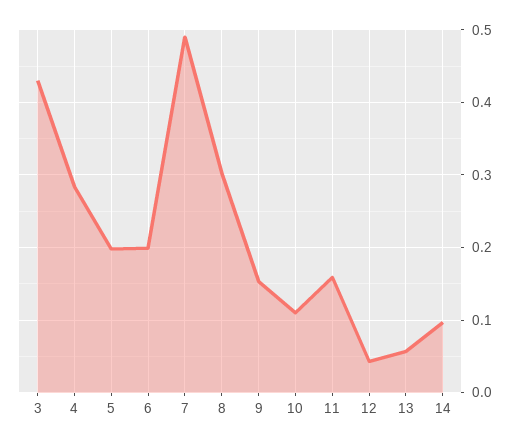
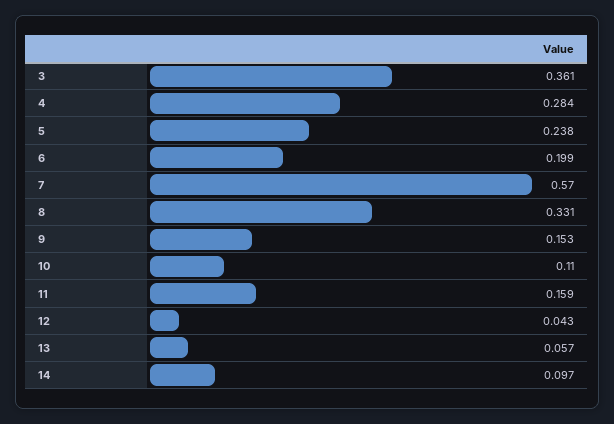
  {
-   "3": 0.43,
+   "3": 0.361,
    "4": 0.284,
-   "5": 0.2,
+   "5": 0.238,
    "6": 0.199,
-   "7": 0.49,
+   "7": 0.57,
-   "8": 0.3,
+   "8": 0.331,
    "9": 0.153,
    "10": 0.11,
    "11": 0.159,
    "12": 0.043,
    "13": 0.057,
    "14": 0.097
  }

